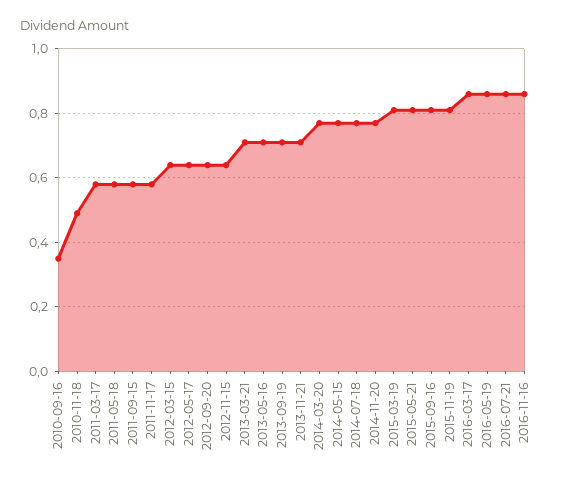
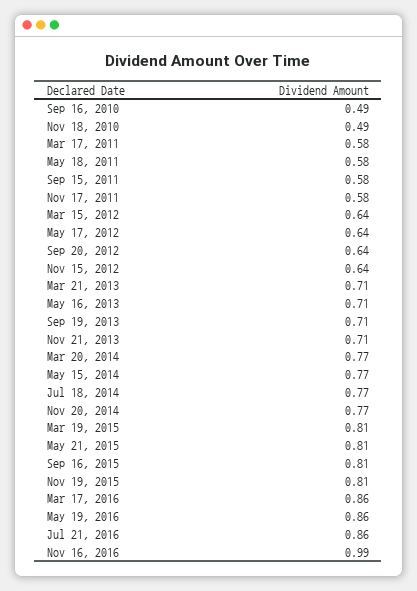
  {
-   "2010-09-16": 0.35,
+   "2010-09-16": 0.49,
    "2010-11-18": 0.49,
    "2011-03-17": 0.58,
    "2011-05-18": 0.58,
    "2011-09-15": 0.58,
    "2011-11-17": 0.58,
    "2012-03-15": 0.64,
    "2012-05-17": 0.64,
    "2012-09-20": 0.64,
    "2012-11-15": 0.64,
    "2013-03-21": 0.71,
    "2013-05-16": 0.71,
    "2013-09-19": 0.71,
    "2013-11-21": 0.71,
    "2014-03-20": 0.77,
    "2014-05-15": 0.77,
    "2014-07-18": 0.77,
    "2014-11-20": 0.77,
    "2015-03-19": 0.81,
    "2015-05-21": 0.81,
    "2015-09-16": 0.81,
    "2015-11-19": 0.81,
    "2016-03-17": 0.86,
    "2016-05-19": 0.86,
    "2016-07-21": 0.86,
-   "2016-11-16": 0.85
+   "2016-11-16": 0.99
  }

